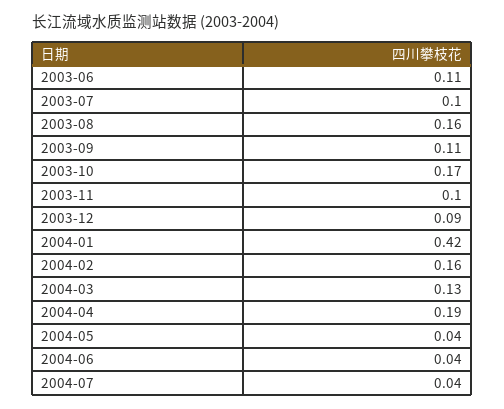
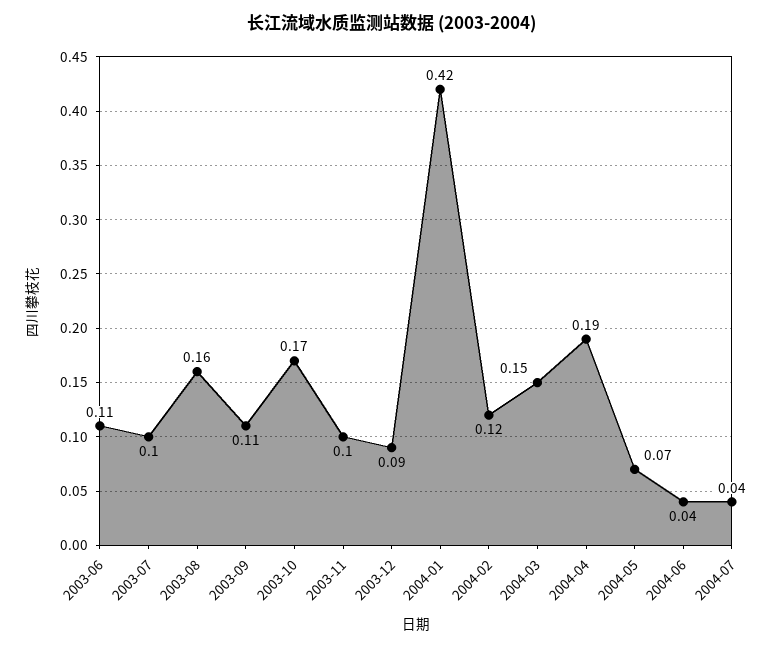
  {
    "2003-06": 0.11,
    "2003-07": 0.1,
    "2003-08": 0.16,
    "2003-09": 0.11,
    "2003-10": 0.17,
    "2003-11": 0.1,
    "2003-12": 0.09,
    "2004-01": 0.42,
-   "2004-02": 0.16,
+   "2004-02": 0.12,
-   "2004-03": 0.13,
+   "2004-03": 0.15,
    "2004-04": 0.19,
-   "2004-05": 0.04,
+   "2004-05": 0.07,
    "2004-06": 0.04,
    "2004-07": 0.04
  }

